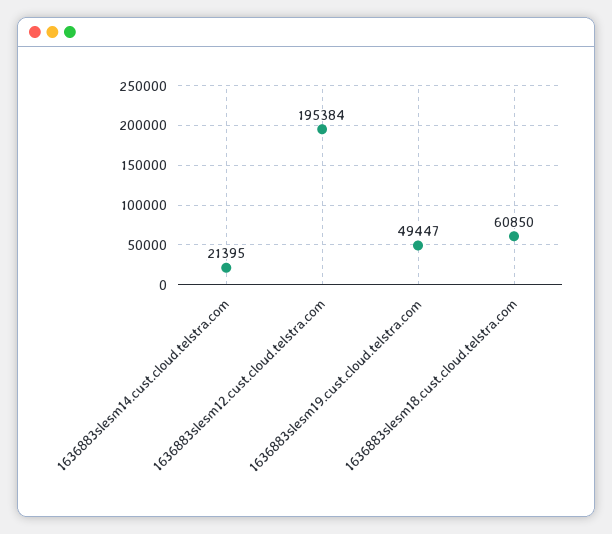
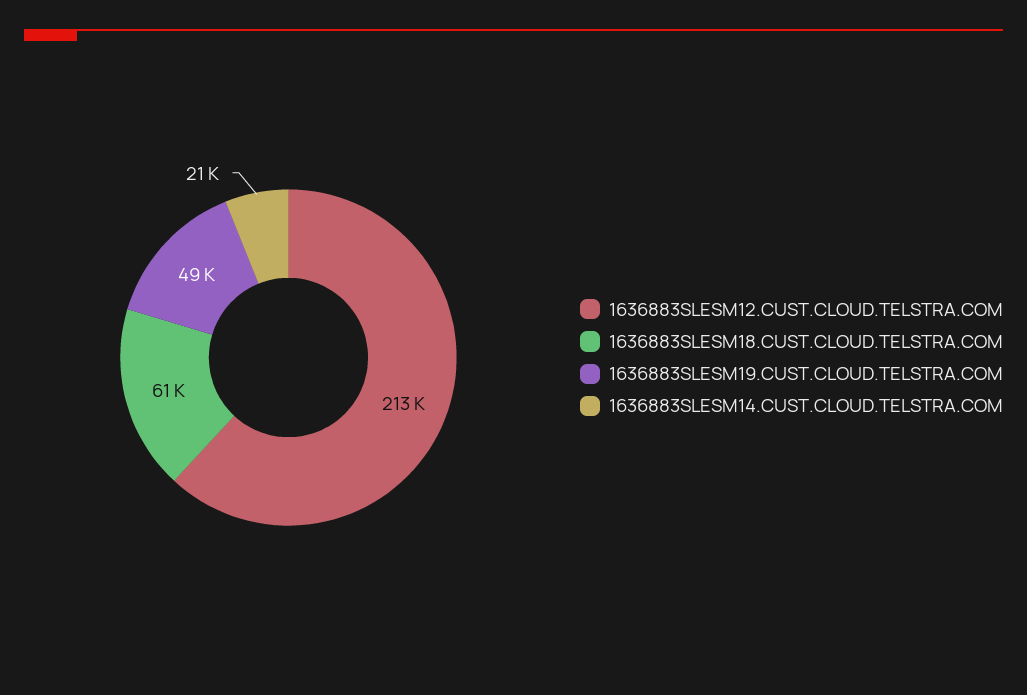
  {
    "1636883slesm14.cust.cloud.telstra.com": 21395,
-   "1636883slesm12.cust.cloud.telstra.com": 195384,
+   "1636883slesm12.cust.cloud.telstra.com": 213000,
    "1636883slesm19.cust.cloud.telstra.com": 49447,
    "1636883slesm18.cust.cloud.telstra.com": 60850
  }

